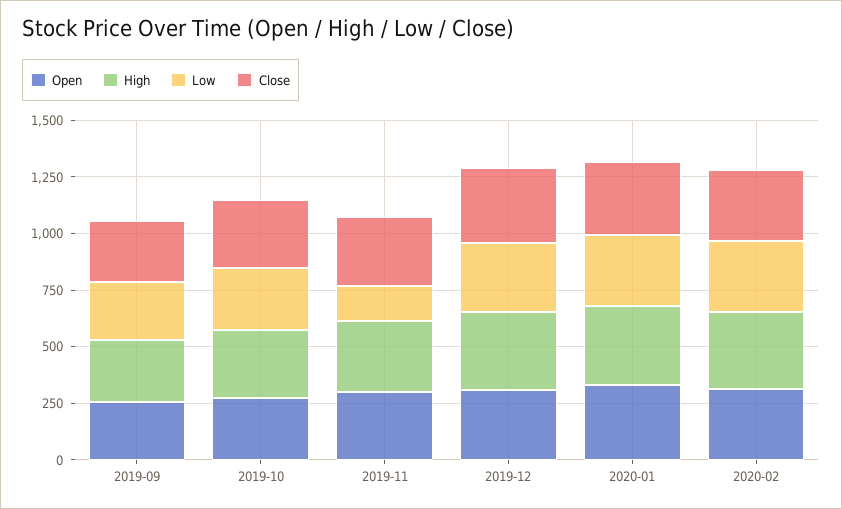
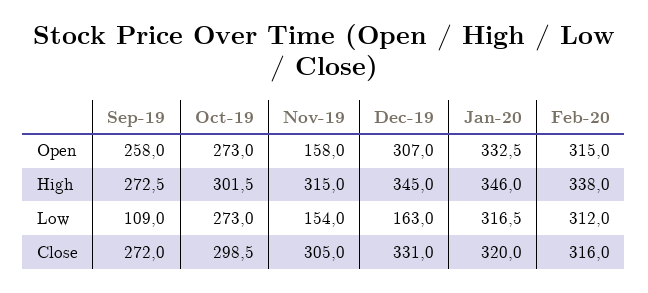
  {
    "Open": {
      "2019-09": 258,
      "2019-10": 273,
-     "2019-11": 300,
+     "2019-11": 158,
      "2019-12": 307,
      "2020-01": 332.5,
      "2020-02": 315
    },
    "High": {
      "2019-09": 272.5,
      "2019-10": 301.5,
      "2019-11": 315,
      "2019-12": 345,
      "2020-01": 346,
      "2020-02": 338
    },
    "Low": {
-     "2019-09": 250,
+     "2019-09": 109,
      "2019-10": 273,
      "2019-11": 154,
-     "2019-12": 300,
+     "2019-12": 163,
      "2020-01": 316.5,
      "2020-02": 312
    },
    "Close": {
      "2019-09": 272,
      "2019-10": 298.5,
      "2019-11": 305,
      "2019-12": 331,
      "2020-01": 320,
      "2020-02": 316
    }
  }

